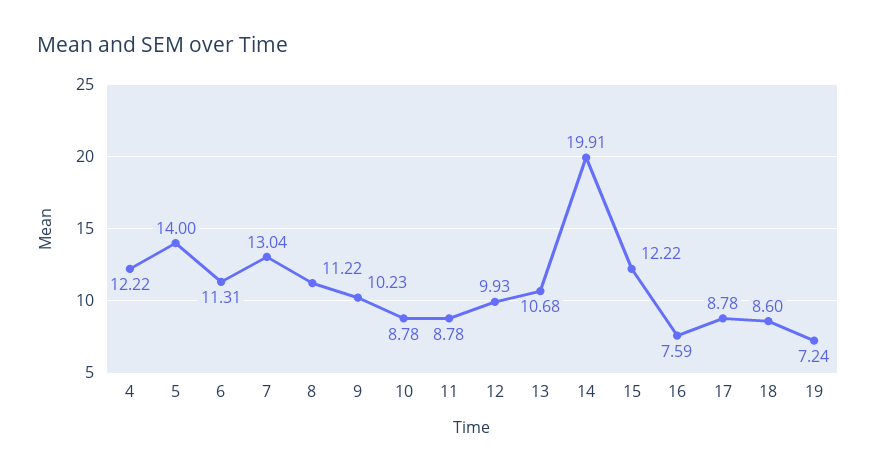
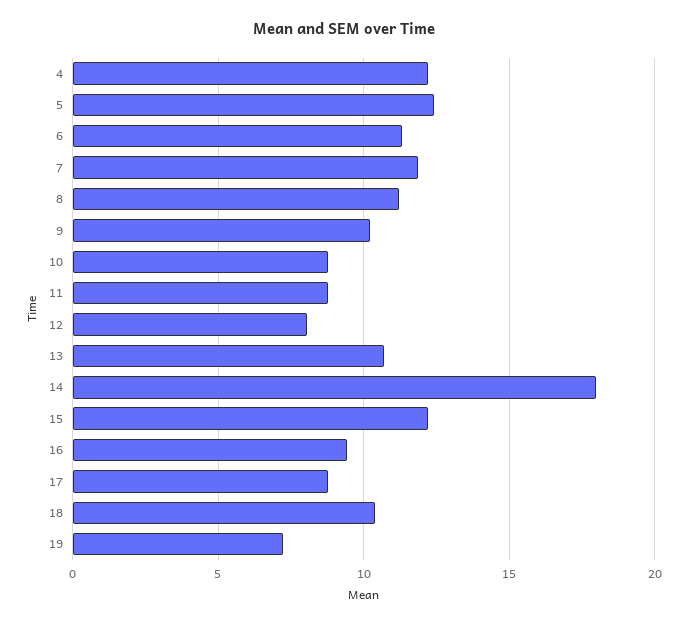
  {
    "4": 12.22,
-   "5": 14,
+   "5": 12.5,
    "6": 11.31,
-   "7": 13.04,
+   "7": 12,
    "8": 11.22,
    "9": 10.23,
    "10": 8.78,
    "11": 8.78,
-   "12": 9.93,
+   "12": 8,
    "13": 10.68,
-   "14": 19.91,
+   "14": 18,
    "15": 12.22,
-   "16": 7.59,
+   "16": 9.5,
    "17": 8.78,
-   "18": 8.6,
+   "18": 10.5,
    "19": 7.24
  }

